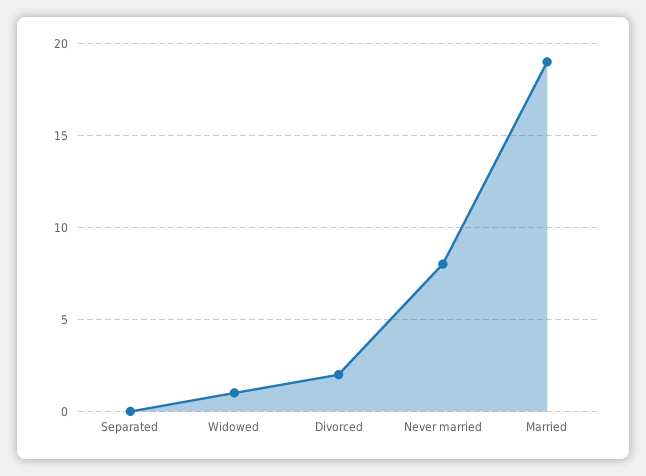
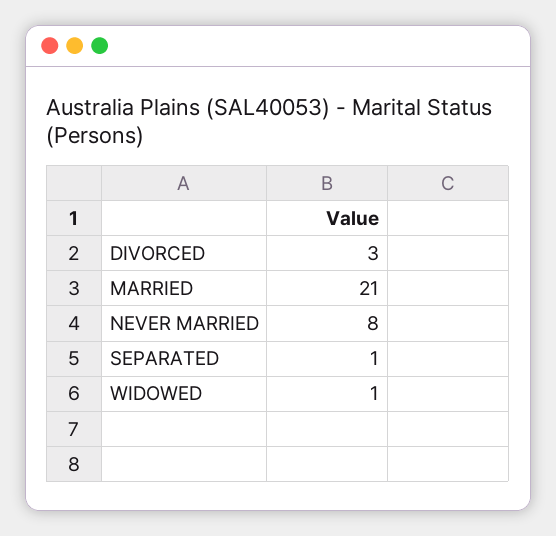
  {
-   "Separated": 0,
+   "Separated": 1,
    "Widowed": 1,
-   "Divorced": 2,
+   "Divorced": 3,
    "Never married": 8,
-   "Married": 19
+   "Married": 21
  }

